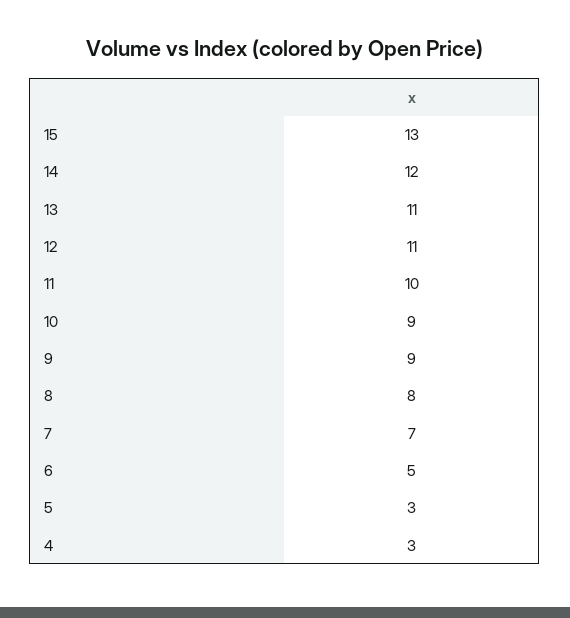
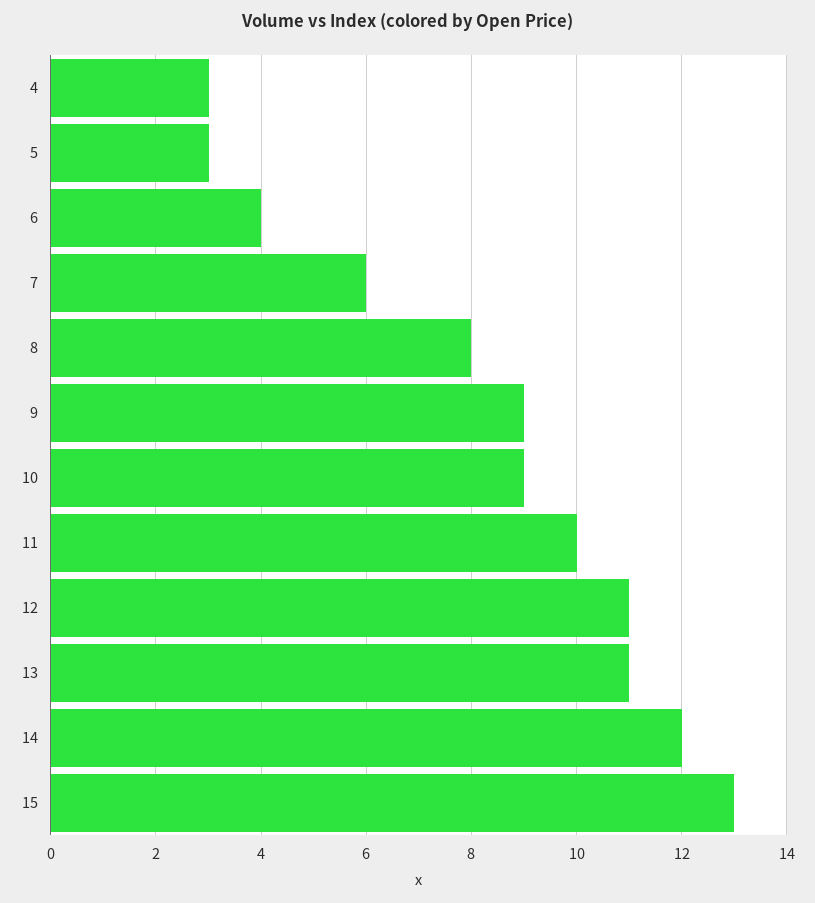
  {
    "15": 13,
    "14": 12,
    "13": 11,
    "12": 11,
    "11": 10,
    "10": 9,
    "9": 9,
    "8": 8,
-   "7": 7,
+   "7": 6,
-   "6": 5,
+   "6": 4,
    "5": 3,
    "4": 3
  }

